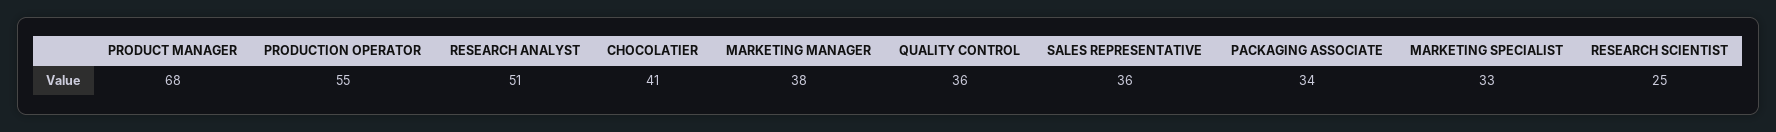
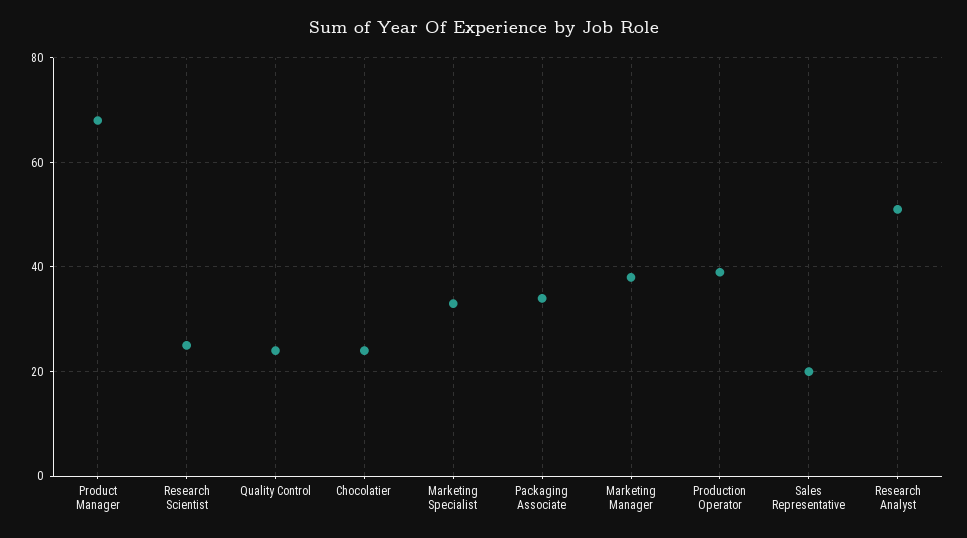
  {
    "PRODUCT MANAGER": 68,
-   "PRODUCTION OPERATOR": 55,
+   "PRODUCTION OPERATOR": 40,
    "RESEARCH ANALYST": 51,
-   "CHOCOLATIER": 41,
+   "CHOCOLATIER": 25,
    "MARKETING MANAGER": 38,
-   "QUALITY CONTROL": 36,
+   "QUALITY CONTROL": 25,
-   "SALES REPRESENTATIVE": 36,
+   "SALES REPRESENTATIVE": 20,
    "PACKAGING ASSOCIATE": 34,
    "MARKETING SPECIALIST": 33,
    "RESEARCH SCIENTIST": 25
  }

